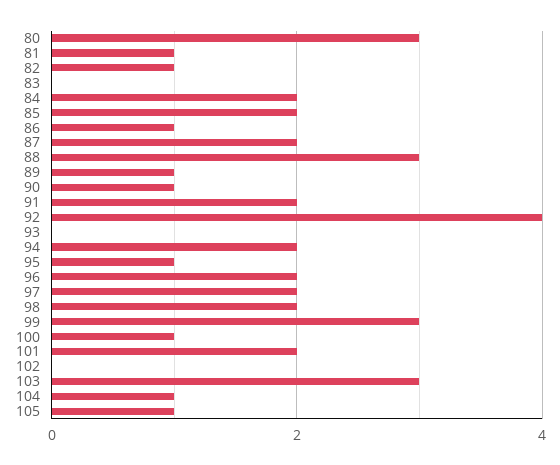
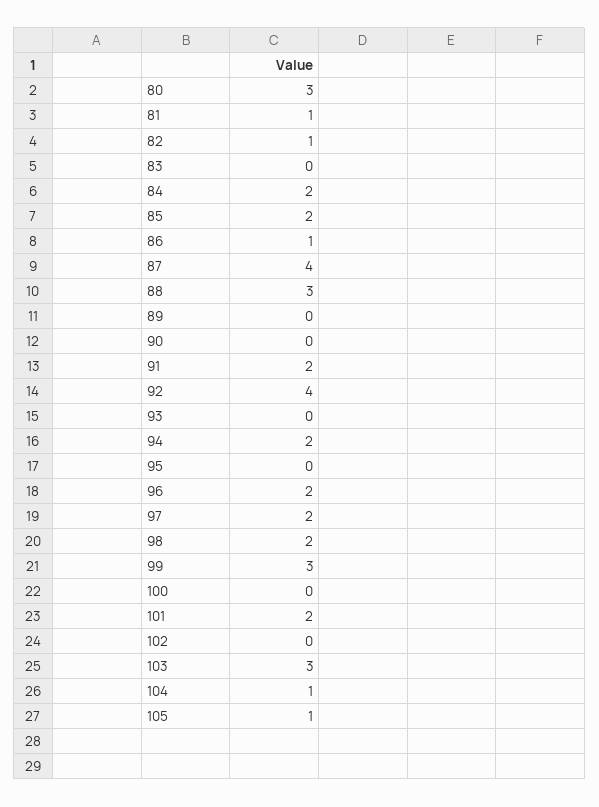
  {
    "80": 3,
    "81": 1,
    "82": 1,
    "83": 0,
    "84": 2,
    "85": 2,
    "86": 1,
-   "87": 2,
+   "87": 4,
    "88": 3,
-   "89": 1,
+   "89": 0,
-   "90": 1,
+   "90": 0,
    "91": 2,
    "92": 4,
    "93": 0,
    "94": 2,
-   "95": 1,
+   "95": 0,
    "96": 2,
    "97": 2,
    "98": 2,
    "99": 3,
-   "100": 1,
+   "100": 0,
    "101": 2,
    "102": 0,
    "103": 3,
    "104": 1,
    "105": 1
  }

